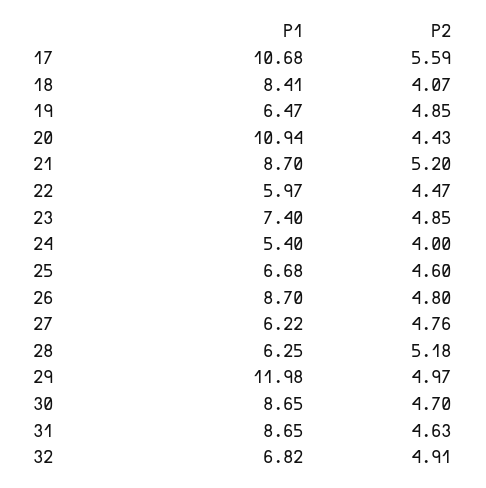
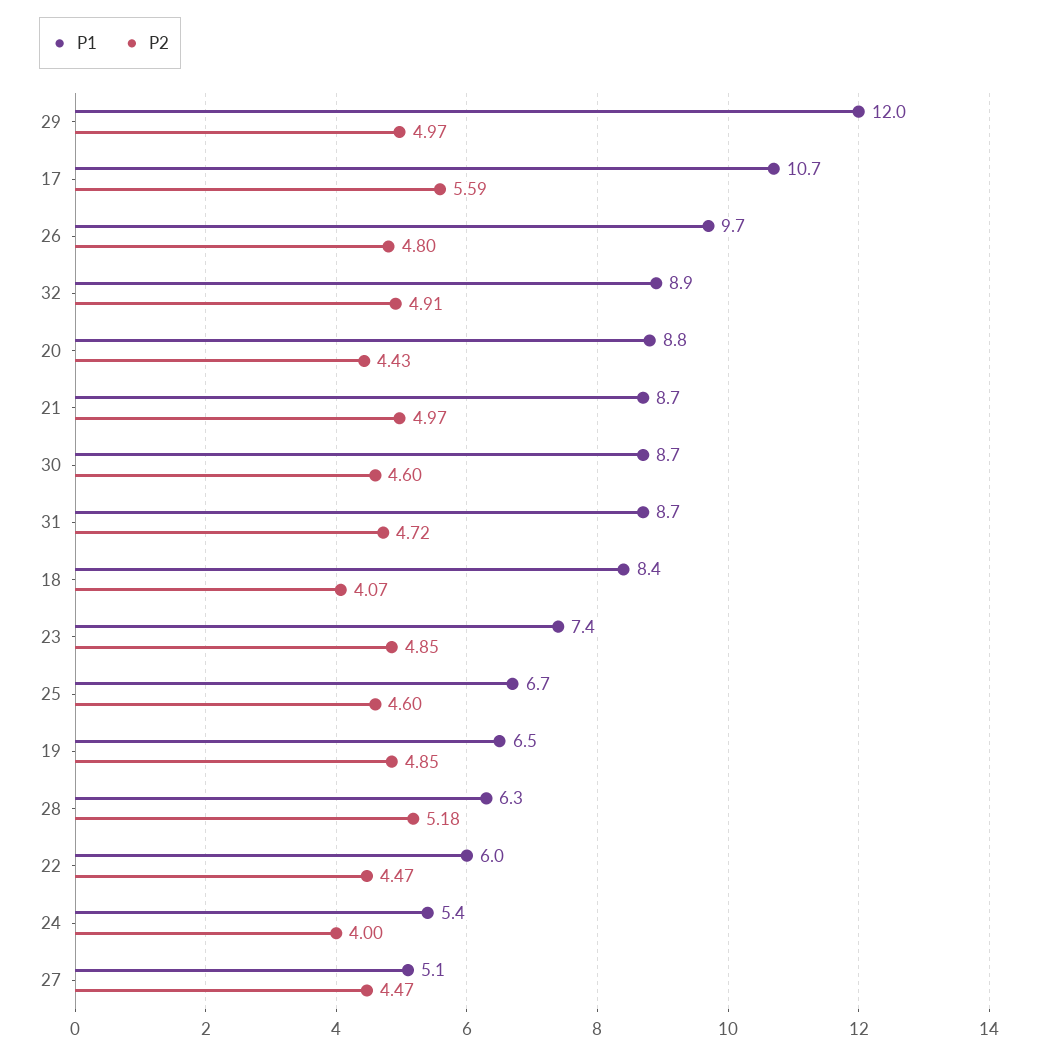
  {
    "P1": {
      "17": 10.68,
      "18": 8.41,
      "19": 6.47,
-     "20": 10.94,
+     "20": 8.8,
      "21": 8.7,
      "22": 5.97,
      "23": 7.4,
      "24": 5.4,
      "25": 6.68,
-     "26": 8.7,
+     "26": 9.7,
-     "27": 6.22,
+     "27": 5.1,
      "28": 6.25,
      "29": 11.98,
      "30": 8.65,
      "31": 8.65,
-     "32": 6.82
+     "32": 8.9
    },
    "P2": {
      "17": 5.59,
      "18": 4.07,
      "19": 4.85,
      "20": 4.43,
-     "21": 5.2,
+     "21": 4.97,
      "22": 4.47,
      "23": 4.85,
      "24": 4,
      "25": 4.6,
      "26": 4.8,
-     "27": 4.76,
+     "27": 4.47,
      "28": 5.18,
      "29": 4.97,
-     "30": 4.7,
+     "30": 4.6,
-     "31": 4.63,
+     "31": 4.72,
      "32": 4.91
    }
  }

